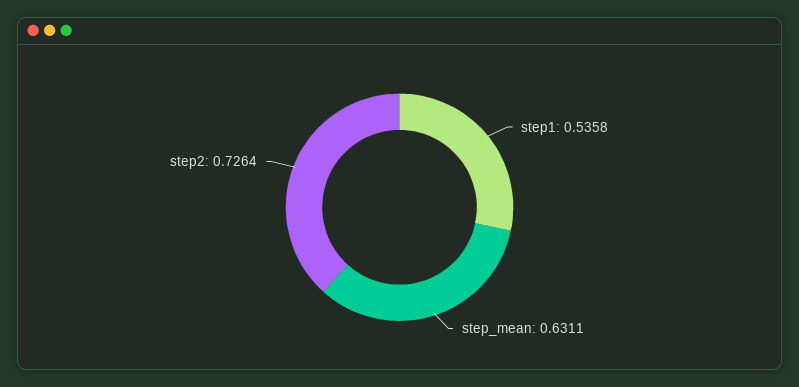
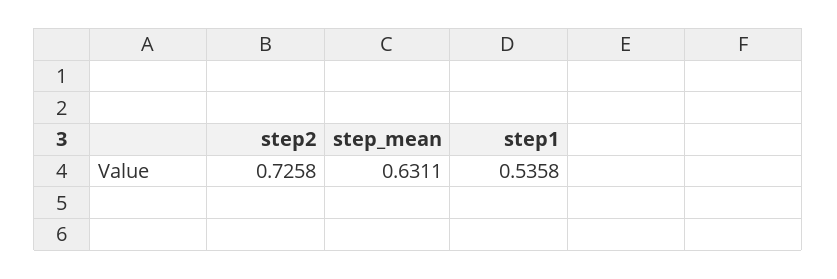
  {
    "step1": 0.5358,
    "step_mean": 0.6311,
-   "step2": 0.7264
+   "step2": 0.7258
  }

